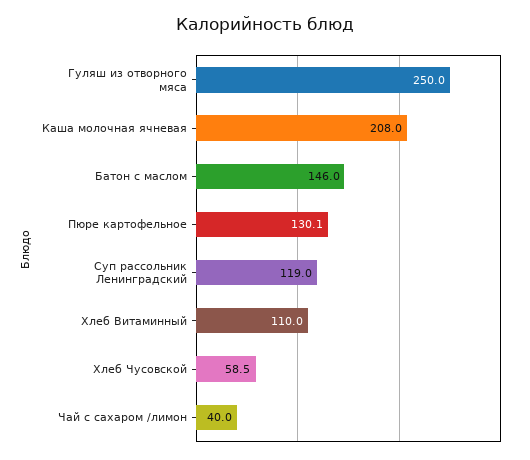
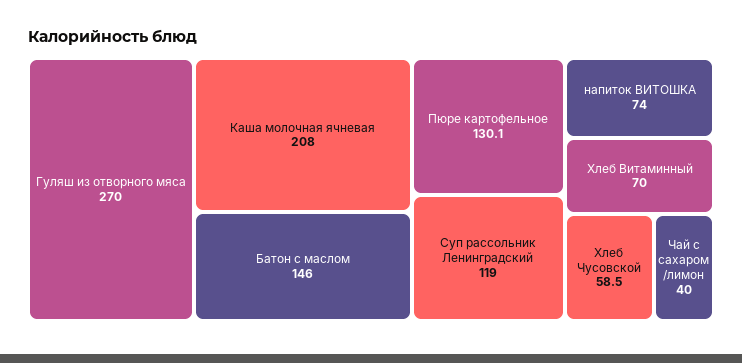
  {
-   "Гуляш из отворного мяса": 250,
+   "Гуляш из отворного мяса": 270,
    "Каша молочная ячневая": 208,
    "Батон с маслом": 146,
    "Пюре картофельное": 130.1,
    "Суп рассольник Ленинградский": 119,
-   "Хлеб Витаминный": 110,
+   "Хлеб Витаминный": 70,
    "Хлеб Чусовской": 58.5,
-   "Чай с сахаром /лимон": 40
+   "Чай с сахаром /лимон": 40,
+   "напиток ВИТОШКА": 74
  }

